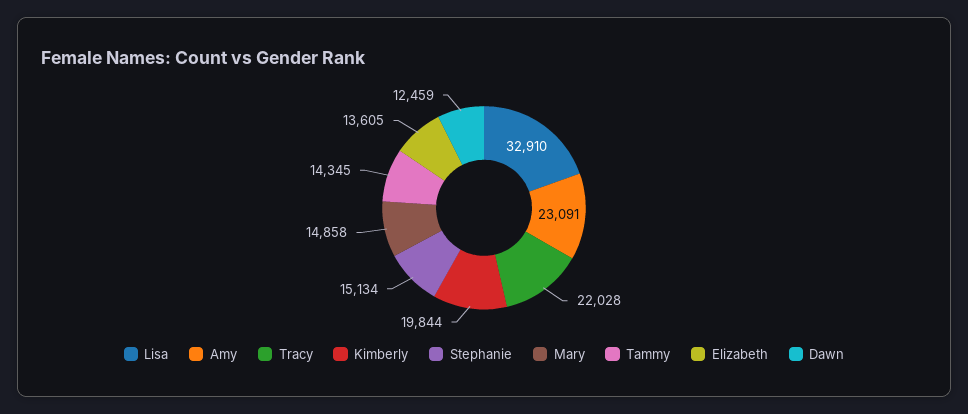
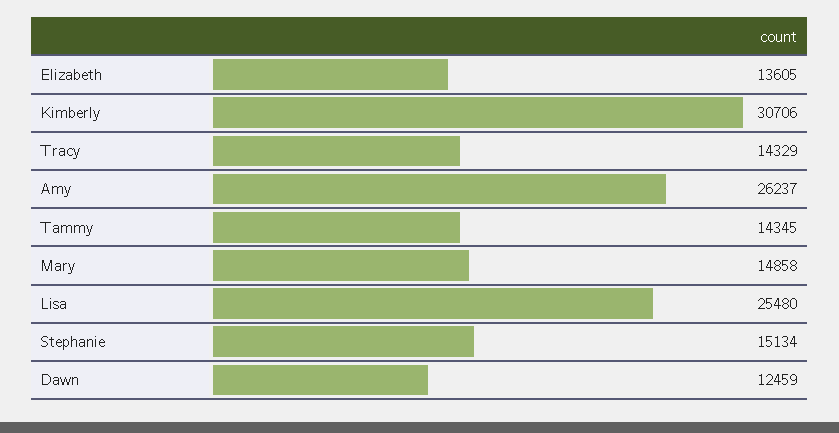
  {
-   "Lisa": 32910,
+   "Lisa": 25480,
-   "Amy": 23091,
+   "Amy": 26237,
-   "Tracy": 22028,
+   "Tracy": 14329,
-   "Kimberly": 19844,
+   "Kimberly": 30706,
    "Stephanie": 15134,
    "Mary": 14858,
    "Tammy": 14345,
    "Elizabeth": 13605,
    "Dawn": 12459
  }

